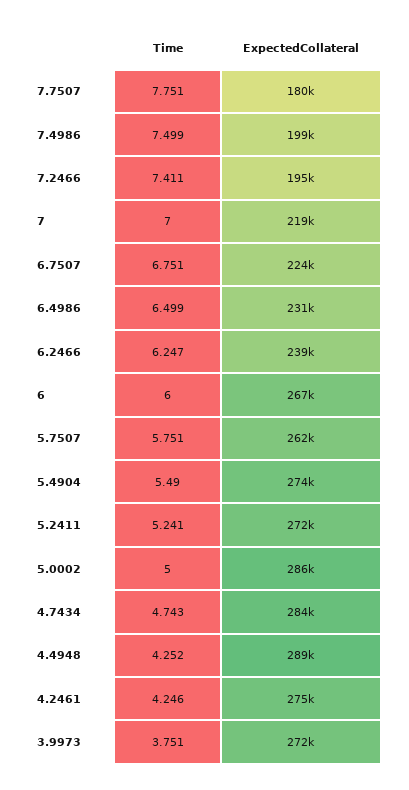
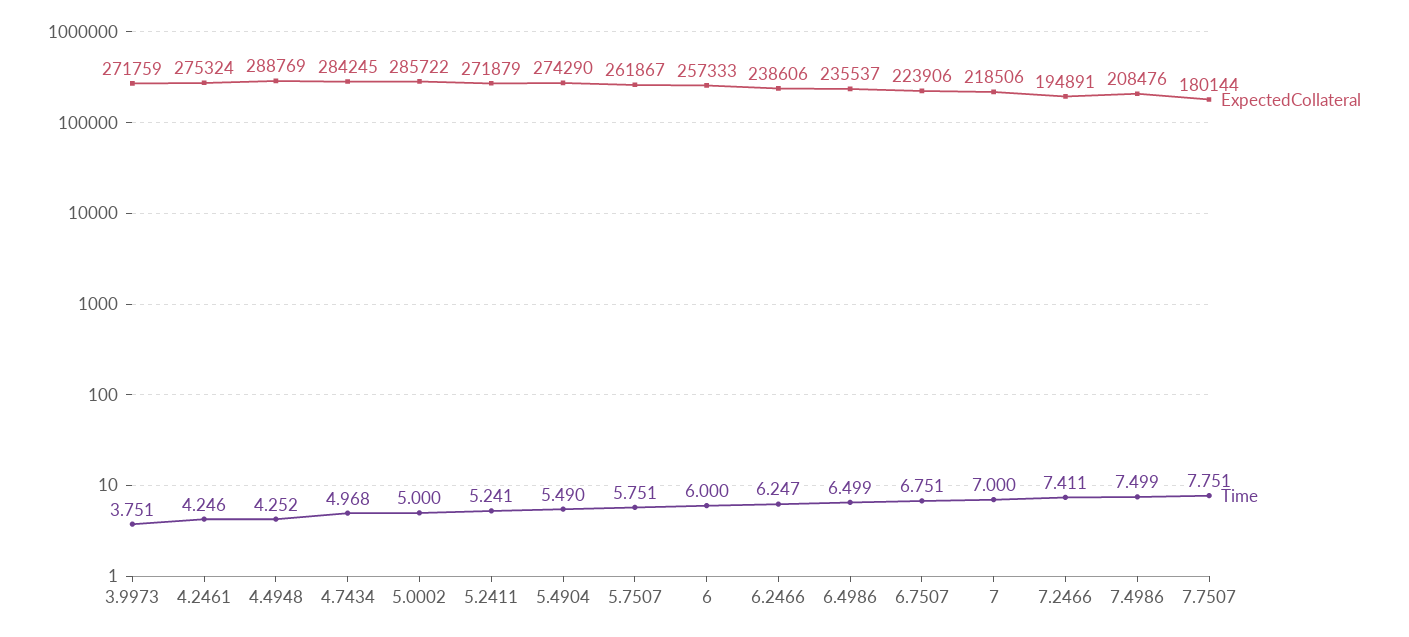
  {
    "Time": {
      "7.7507": 7.751,
      "7.4986": 7.499,
      "7.2466": 7.411,
      "7": 7,
      "6.7507": 6.751,
      "6.4986": 6.499,
      "6.2466": 6.247,
      "6": 6,
      "5.7507": 5.751,
      "5.4904": 5.49,
      "5.2411": 5.241,
      "5.0002": 5,
-     "4.7434": 4.743,
+     "4.7434": 4.968,
      "4.4948": 4.252,
      "4.2461": 4.246,
      "3.9973": 3.751
    },
    "ExpectedCollateral": {
      "7.7507": 180144,
-     "7.4986": 199000,
+     "7.4986": 208476,
      "7.2466": 194891,
      "7": 218506,
      "6.7507": 223906,
-     "6.4986": 231000,
+     "6.4986": 235537,
      "6.2466": 238606,
-     "6": 267000,
+     "6": 257333,
      "5.7507": 261867,
      "5.4904": 274290,
      "5.2411": 271879,
      "5.0002": 285722,
      "4.7434": 284245,
      "4.4948": 288769,
      "4.2461": 275324,
      "3.9973": 271759
    }
  }

